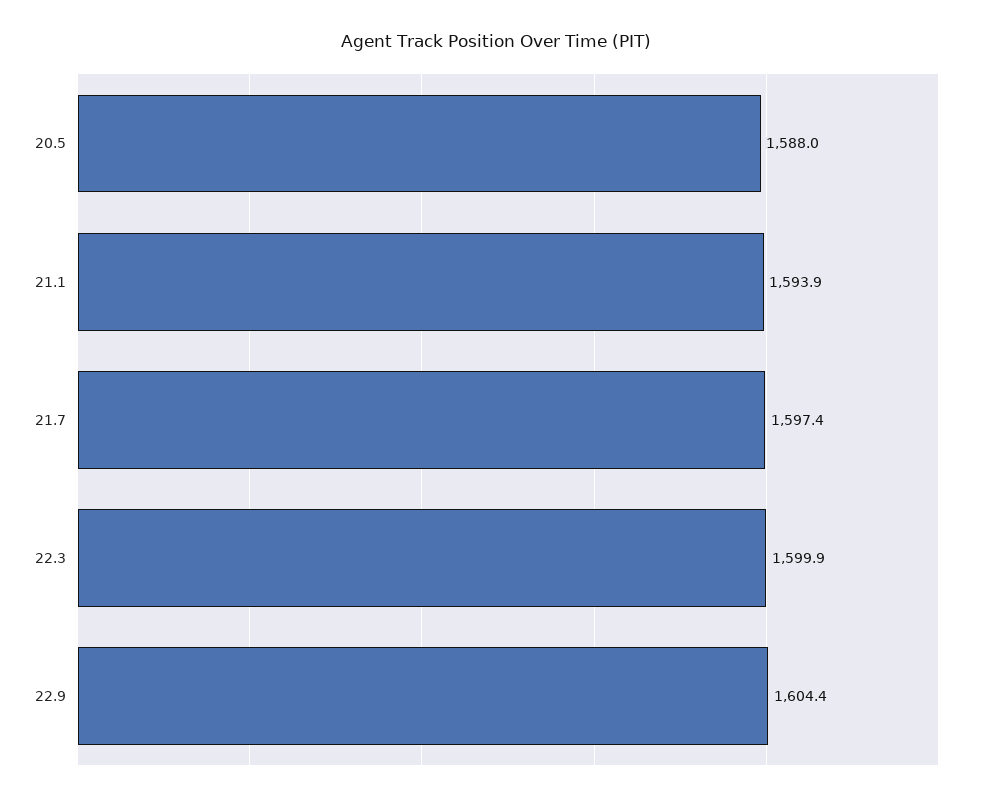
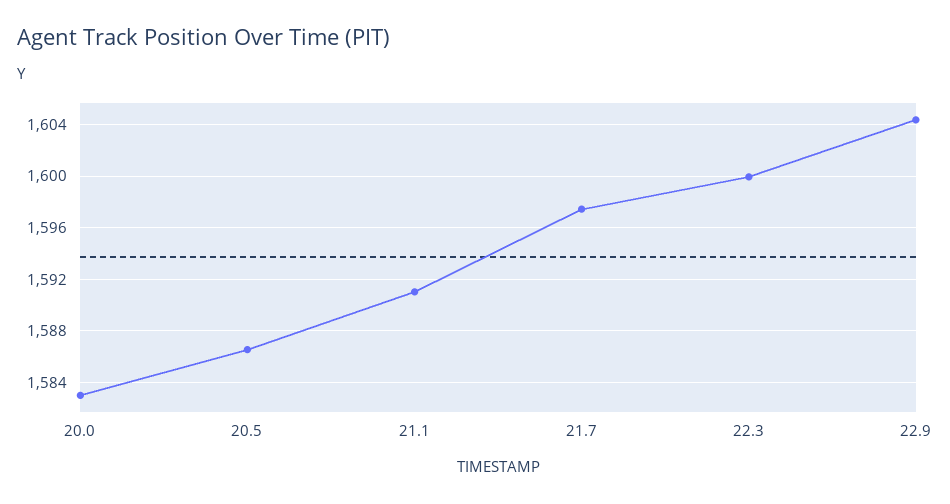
  {
-   "20.5": 1588,
+   "20.5": 1586.5,
-   "21.1": 1593.9,
+   "21.1": 1591,
    "21.7": 1597.4,
    "22.3": 1599.9,
-   "22.9": 1604.4
+   "22.9": 1604.4,
+   "20.0": 1583
  }

